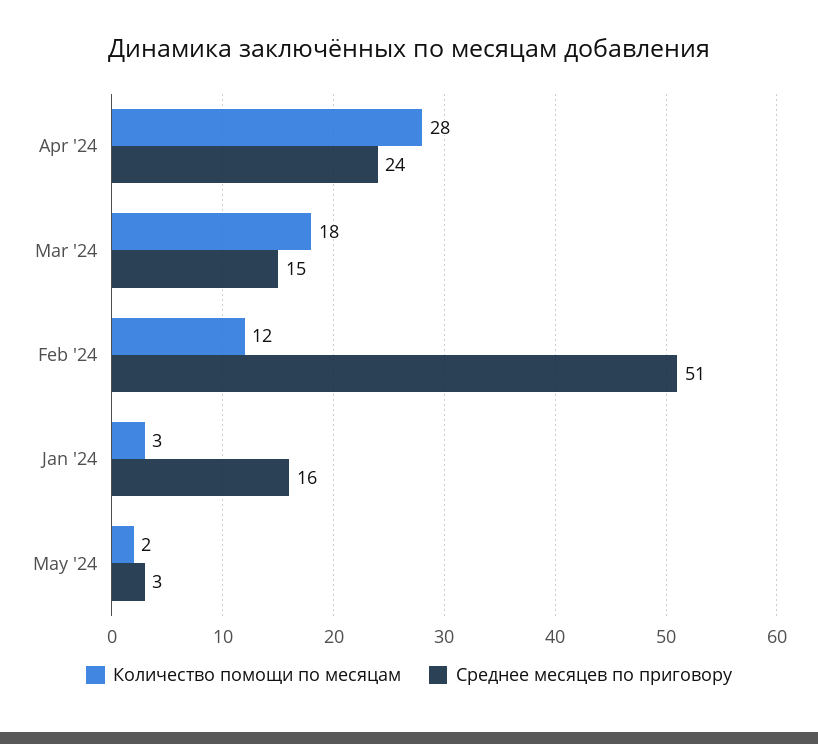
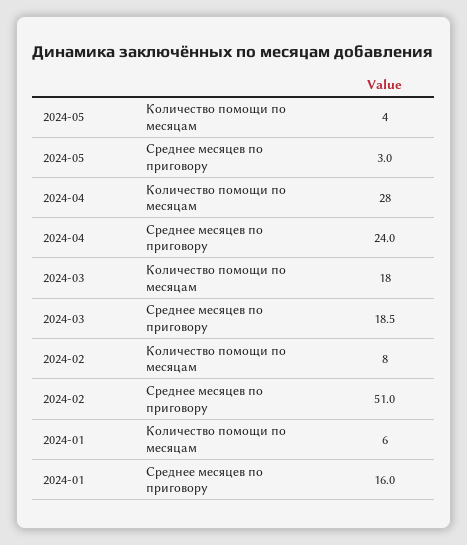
  {
    "Количество помощи по месяцам": {
      "Apr '24": 28,
      "Mar '24": 18,
-     "Feb '24": 12,
+     "Feb '24": 8,
-     "Jan '24": 3,
+     "Jan '24": 6,
-     "May '24": 2
+     "May '24": 4
    },
    "Среднее месяцев по приговору": {
      "Apr '24": 24,
-     "Mar '24": 15,
+     "Mar '24": 18.5,
      "Feb '24": 51,
      "Jan '24": 16,
      "May '24": 3
    }
  }

